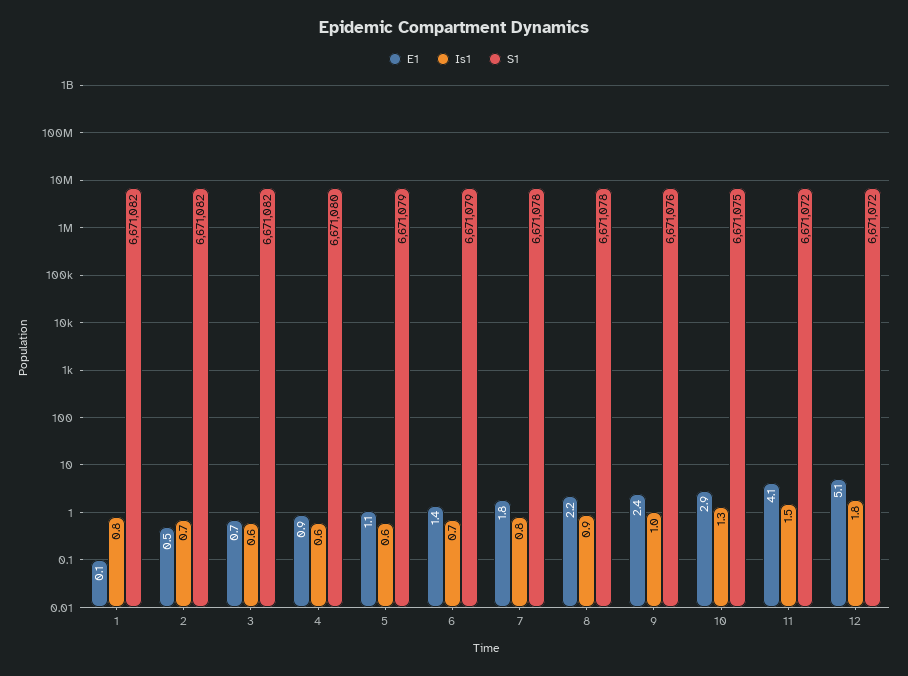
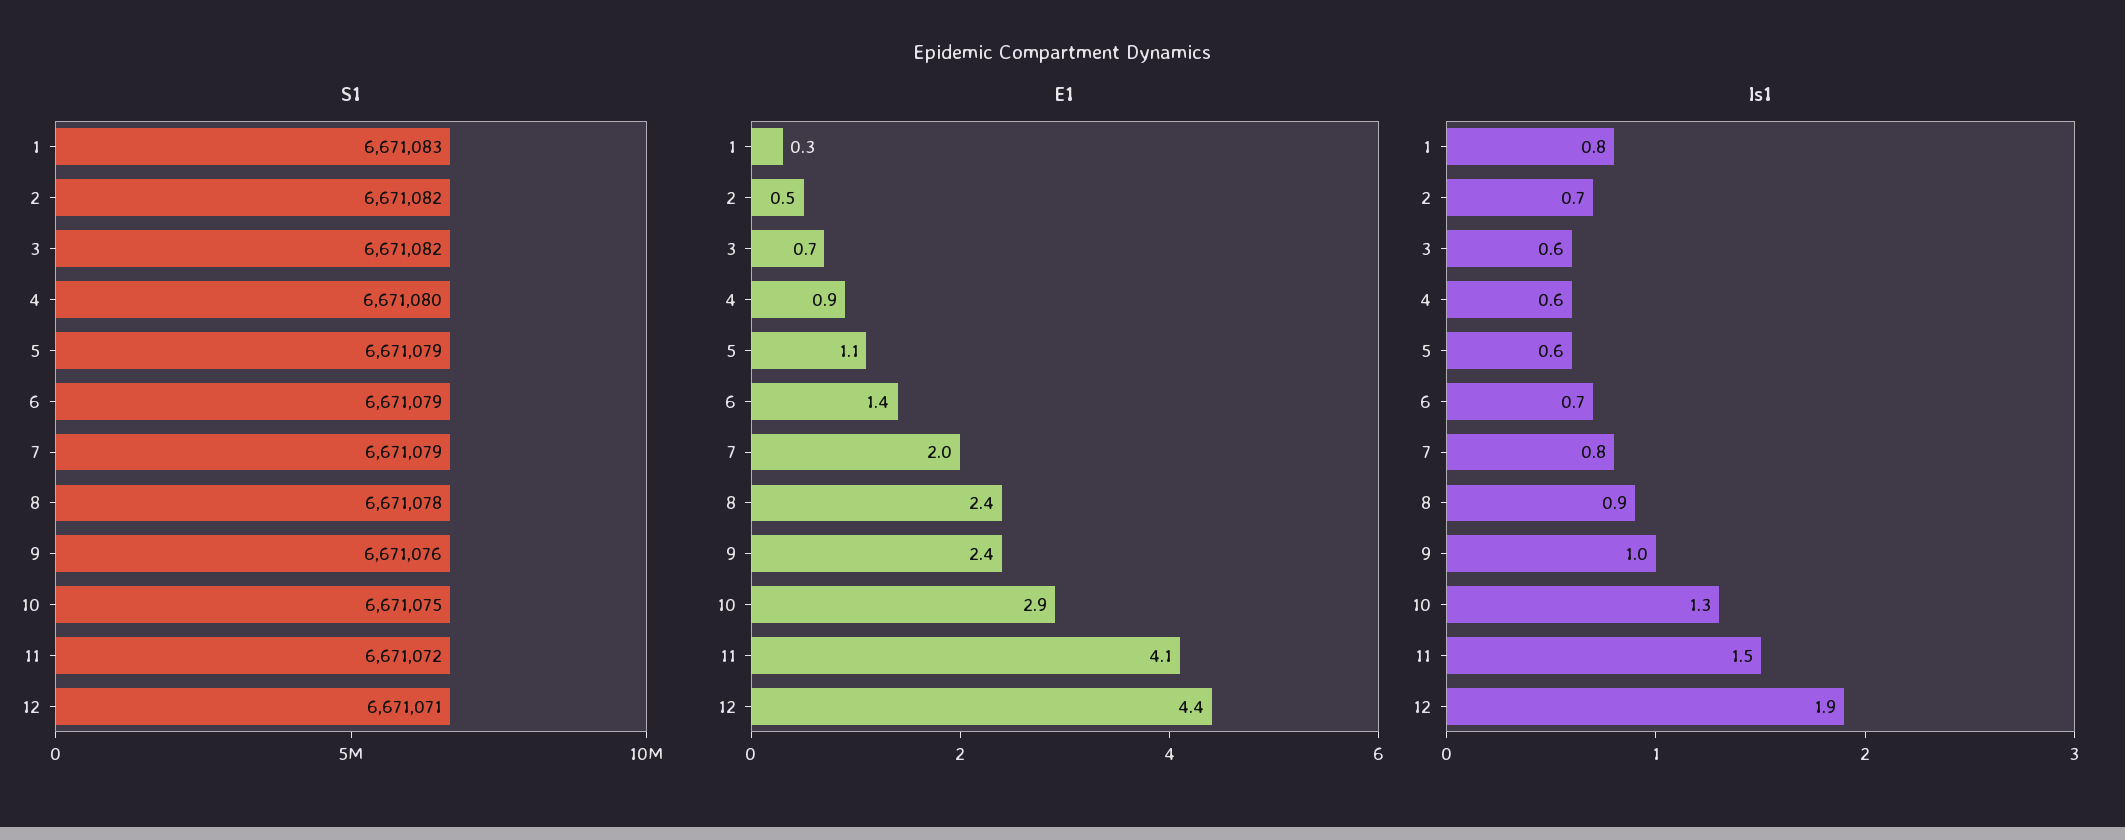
  {
    "E1": {
-     "1": 0.1,
+     "1": 0.3,
      "2": 0.5,
      "3": 0.7,
      "4": 0.9,
      "5": 1.1,
      "6": 1.4,
-     "7": 1.8,
+     "7": 2,
-     "8": 2.2,
+     "8": 2.4,
      "9": 2.4,
      "10": 2.9,
      "11": 4.1,
-     "12": 5.1
+     "12": 4.4
    },
    "Is1": {
      "1": 0.8,
      "2": 0.7,
      "3": 0.6,
      "4": 0.6,
      "5": 0.6,
      "6": 0.7,
      "7": 0.8,
      "8": 0.9,
      "9": 1,
      "10": 1.3,
      "11": 1.5,
-     "12": 1.8
+     "12": 1.9
    },
    "S1": {
-     "1": 6671082,
+     "1": 6671083,
      "2": 6671082,
      "3": 6671082,
      "4": 6671080,
      "5": 6671079,
      "6": 6671079,
-     "7": 6671078,
+     "7": 6671079,
      "8": 6671078,
      "9": 6671076,
      "10": 6671075,
      "11": 6671072,
-     "12": 6671072
+     "12": 6671071
    }
  }

